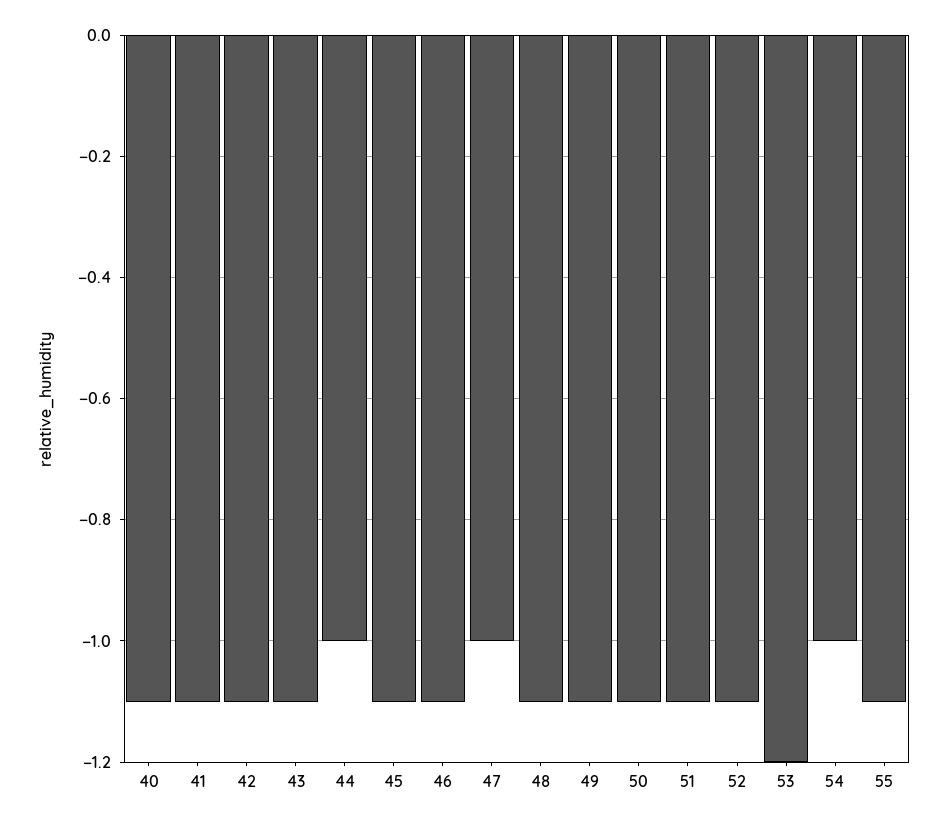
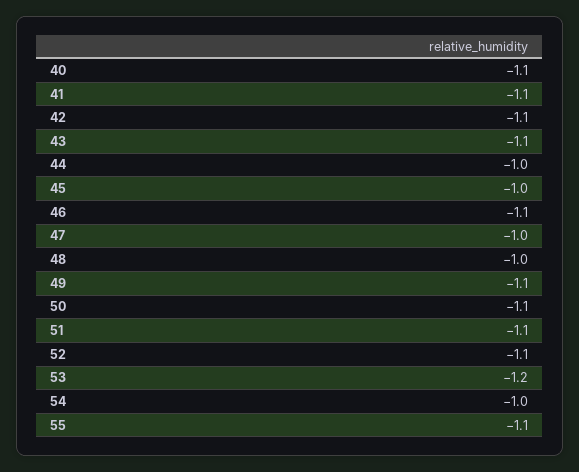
  {
    "40": -1.1,
    "41": -1.1,
    "42": -1.1,
    "43": -1.1,
    "44": -1,
-   "45": -1.1,
+   "45": -1,
    "46": -1.1,
    "47": -1,
-   "48": -1.1,
+   "48": -1,
    "49": -1.1,
    "50": -1.1,
    "51": -1.1,
    "52": -1.1,
    "53": -1.2,
    "54": -1,
    "55": -1.1
  }

